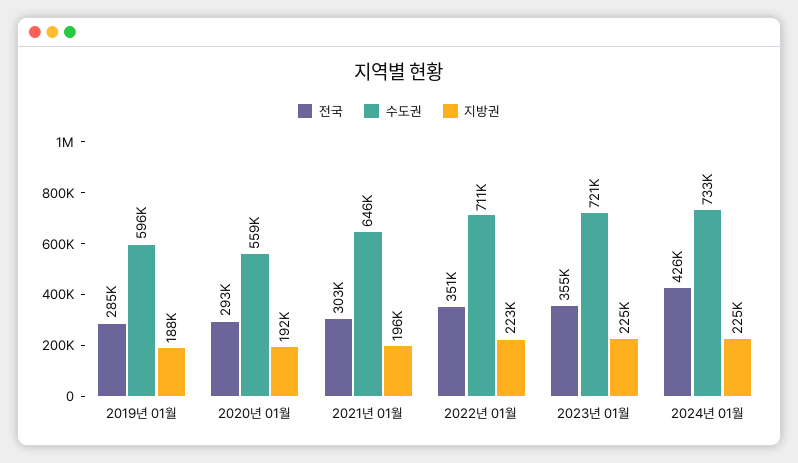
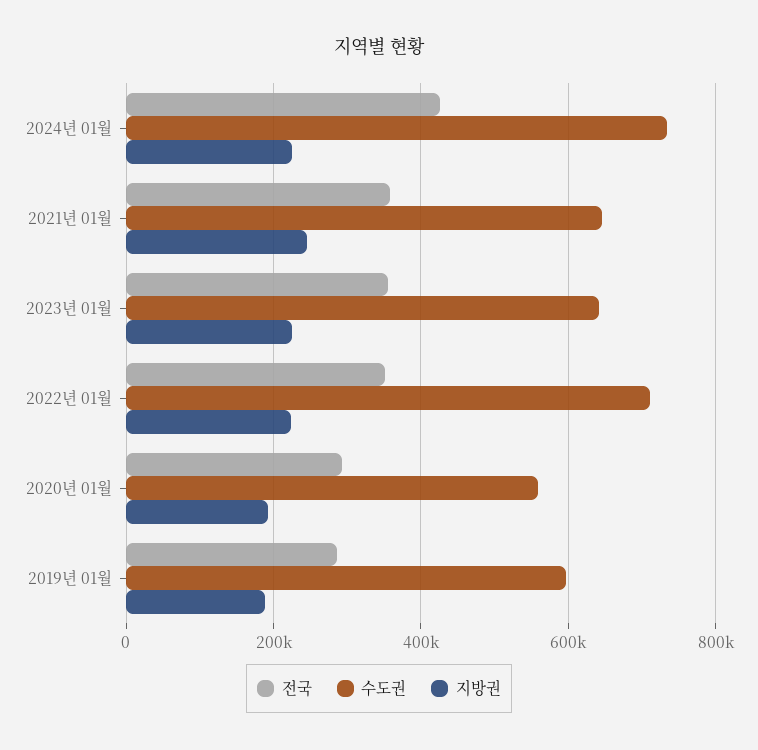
  {
    "전국": {
      "2019년 01월": 285000,
      "2020년 01월": 293000,
-     "2021년 01월": 303000,
+     "2021년 01월": 360000,
      "2022년 01월": 351000,
      "2023년 01월": 355000,
      "2024년 01월": 426000
    },
    "수도권": {
      "2019년 01월": 596000,
      "2020년 01월": 559000,
      "2021년 01월": 646000,
      "2022년 01월": 711000,
-     "2023년 01월": 721000,
+     "2023년 01월": 640000,
      "2024년 01월": 733000
    },
    "지방권": {
      "2019년 01월": 188000,
      "2020년 01월": 192000,
-     "2021년 01월": 196000,
+     "2021년 01월": 240000,
      "2022년 01월": 223000,
      "2023년 01월": 225000,
      "2024년 01월": 225000
    }
  }

